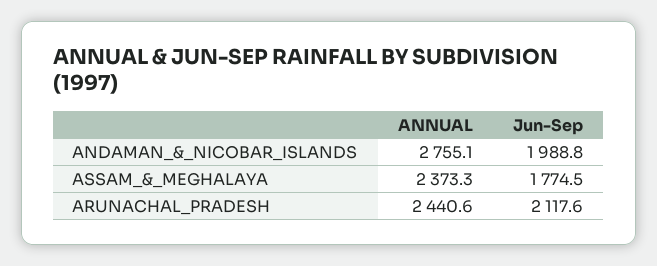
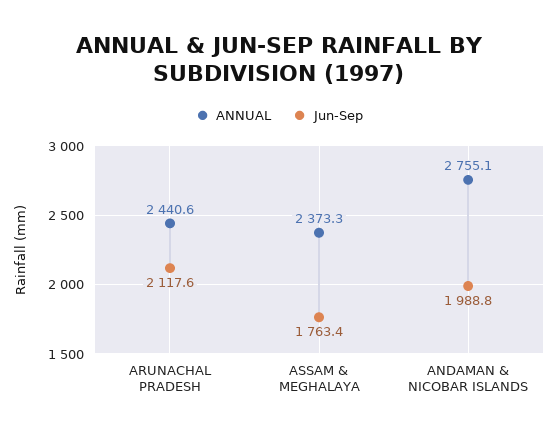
  {
    "ANNUAL": {
      "ANDAMAN_&_NICOBAR_ISLANDS": 2755.1,
      "ASSAM_&_MEGHALAYA": 2373.3,
      "ARUNACHAL_PRADESH": 2440.6
    },
    "Jun-Sep": {
      "ANDAMAN_&_NICOBAR_ISLANDS": 1988.8,
-     "ASSAM_&_MEGHALAYA": 1774.5,
+     "ASSAM_&_MEGHALAYA": 1763.4,
      "ARUNACHAL_PRADESH": 2117.6
    }
  }

